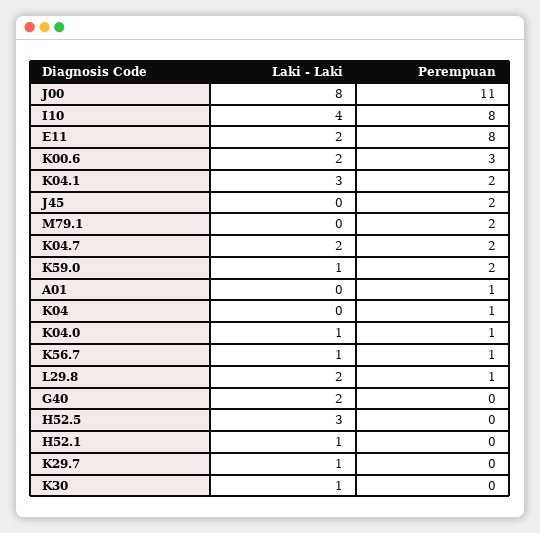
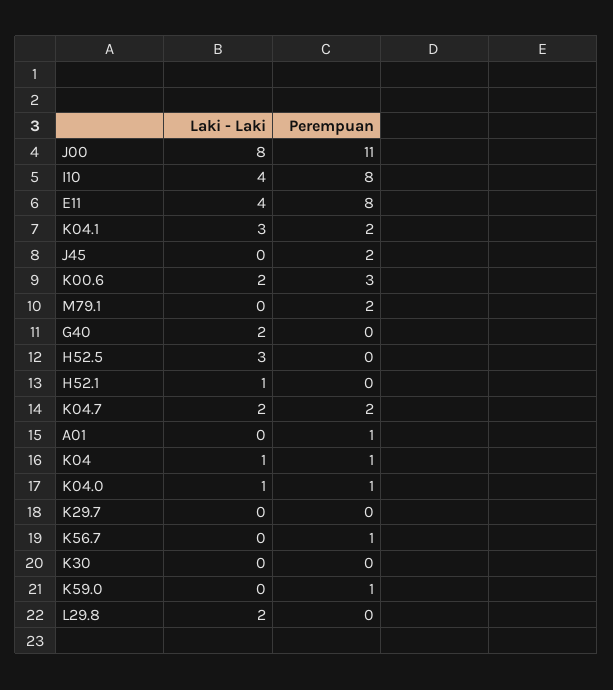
  {
    "Laki - Laki": {
      "J00": 8,
      "I10": 4,
-     "E11": 2,
+     "E11": 4,
      "K00.6": 2,
      "K04.1": 3,
      "J45": 0,
      "M79.1": 0,
      "K04.7": 2,
-     "K59.0": 1,
+     "K59.0": 0,
      "A01": 0,
-     "K04": 0,
+     "K04": 1,
      "K04.0": 1,
-     "K56.7": 1,
+     "K56.7": 0,
      "L29.8": 2,
      "G40": 2,
      "H52.5": 3,
      "H52.1": 1,
-     "K29.7": 1,
+     "K29.7": 0,
-     "K30": 1
+     "K30": 0
    },
    "Perempuan": {
      "J00": 11,
      "I10": 8,
      "E11": 8,
      "K00.6": 3,
      "K04.1": 2,
      "J45": 2,
      "M79.1": 2,
      "K04.7": 2,
-     "K59.0": 2,
+     "K59.0": 1,
      "A01": 1,
      "K04": 1,
      "K04.0": 1,
      "K56.7": 1,
-     "L29.8": 1,
+     "L29.8": 0,
      "G40": 0,
      "H52.5": 0,
      "H52.1": 0,
      "K29.7": 0,
      "K30": 0
    }
  }

